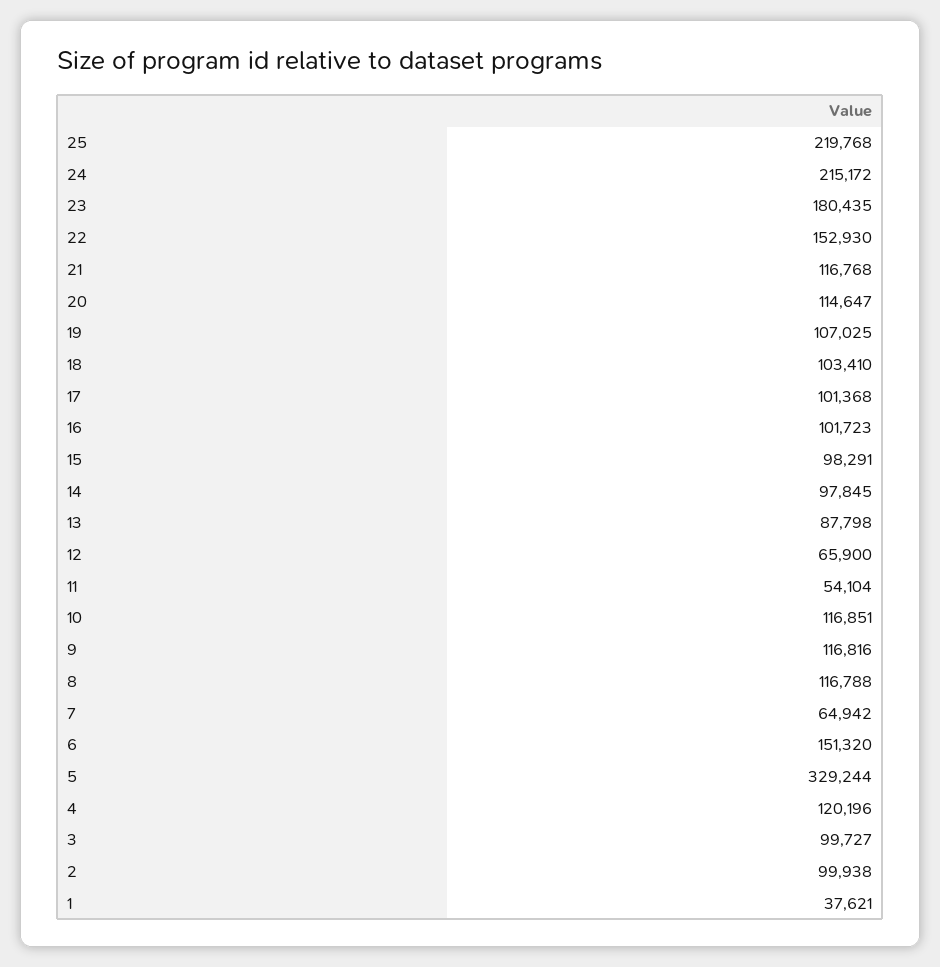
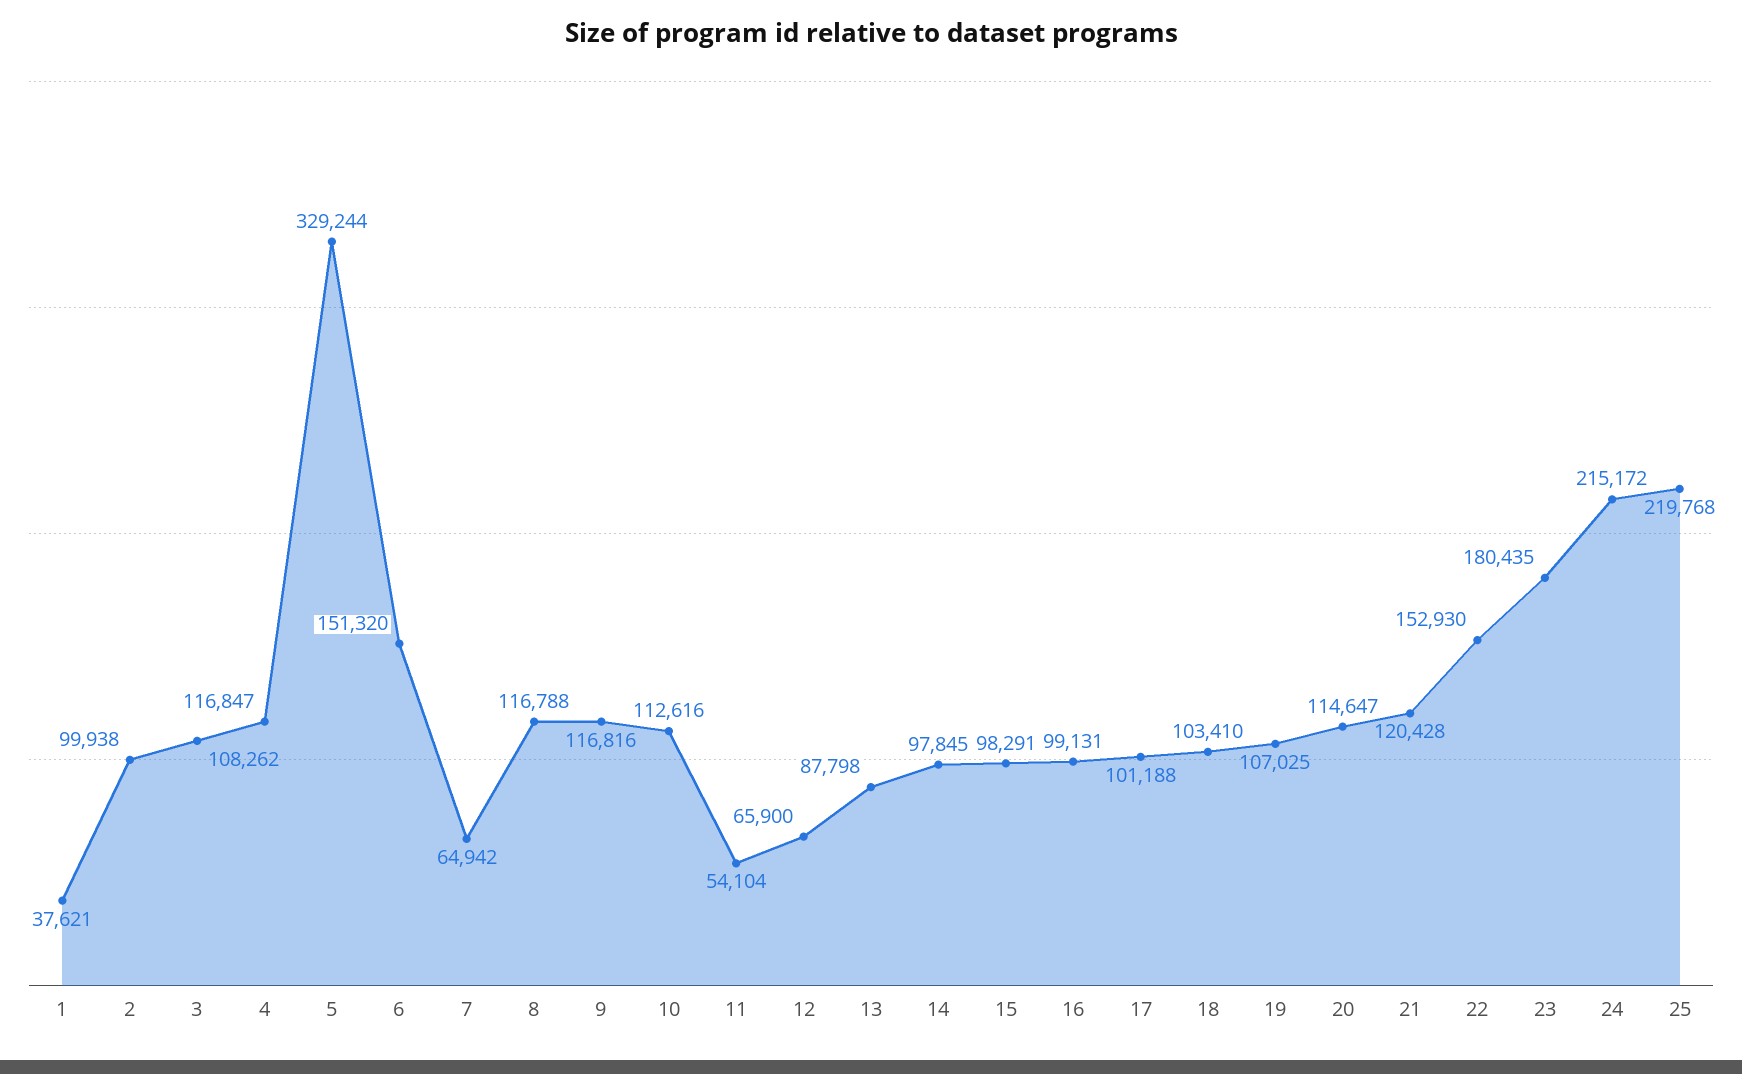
  {
    "25": 219768,
    "24": 215172,
    "23": 180435,
    "22": 152930,
-   "21": 116768,
+   "21": 120428,
    "20": 114647,
    "19": 107025,
    "18": 103410,
-   "17": 101368,
+   "17": 101188,
-   "16": 101723,
+   "16": 99131,
    "15": 98291,
    "14": 97845,
    "13": 87798,
    "12": 65900,
    "11": 54104,
-   "10": 116851,
+   "10": 112616,
    "9": 116816,
    "8": 116788,
    "7": 64942,
    "6": 151320,
    "5": 329244,
-   "4": 120196,
+   "4": 116847,
-   "3": 99727,
+   "3": 108262,
    "2": 99938,
    "1": 37621
  }

